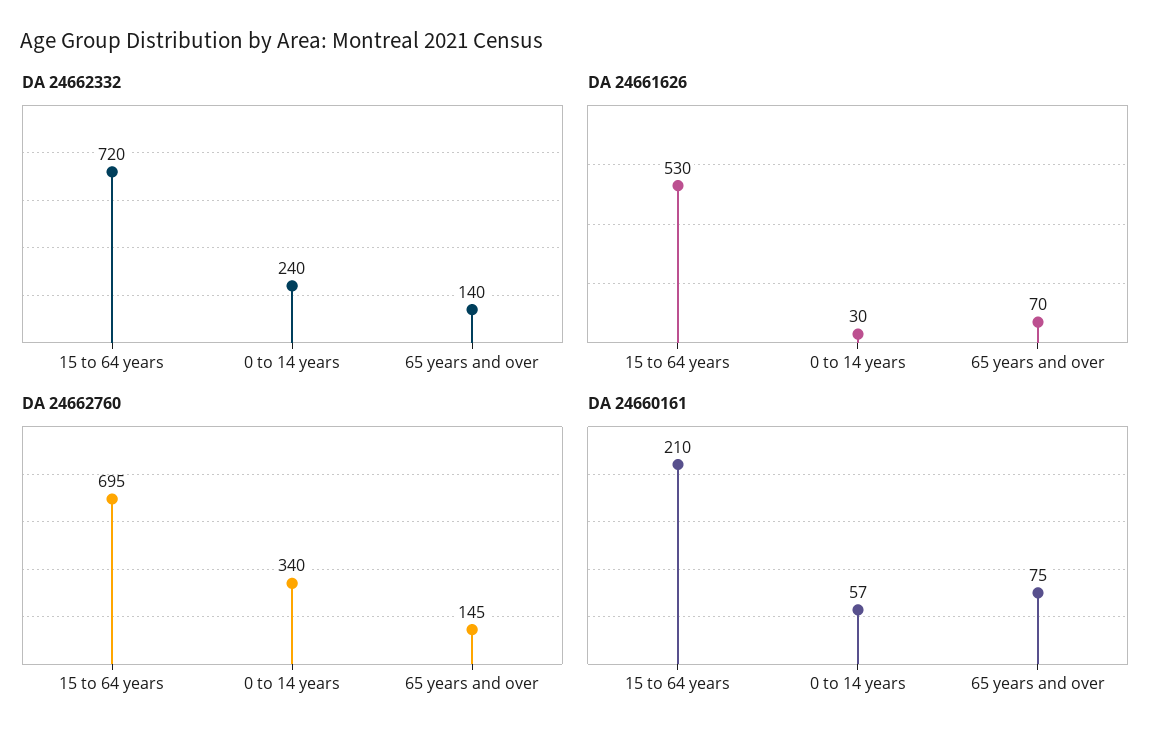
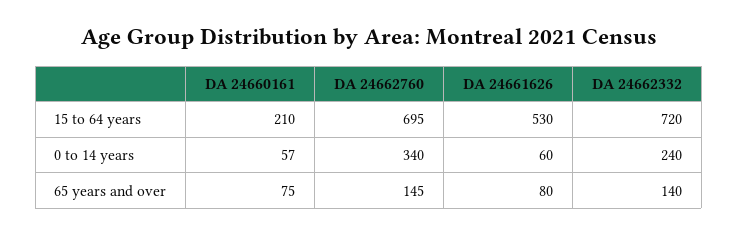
  {
    "DA 24662332": {
      "15 to 64 years": 720,
      "0 to 14 years": 240,
      "65 years and over": 140
    },
    "DA 24661626": {
      "15 to 64 years": 530,
-     "0 to 14 years": 30,
+     "0 to 14 years": 60,
-     "65 years and over": 70
+     "65 years and over": 80
    },
    "DA 24662760": {
      "15 to 64 years": 695,
      "0 to 14 years": 340,
      "65 years and over": 145
    },
    "DA 24660161": {
      "15 to 64 years": 210,
      "0 to 14 years": 57,
      "65 years and over": 75
    }
  }

